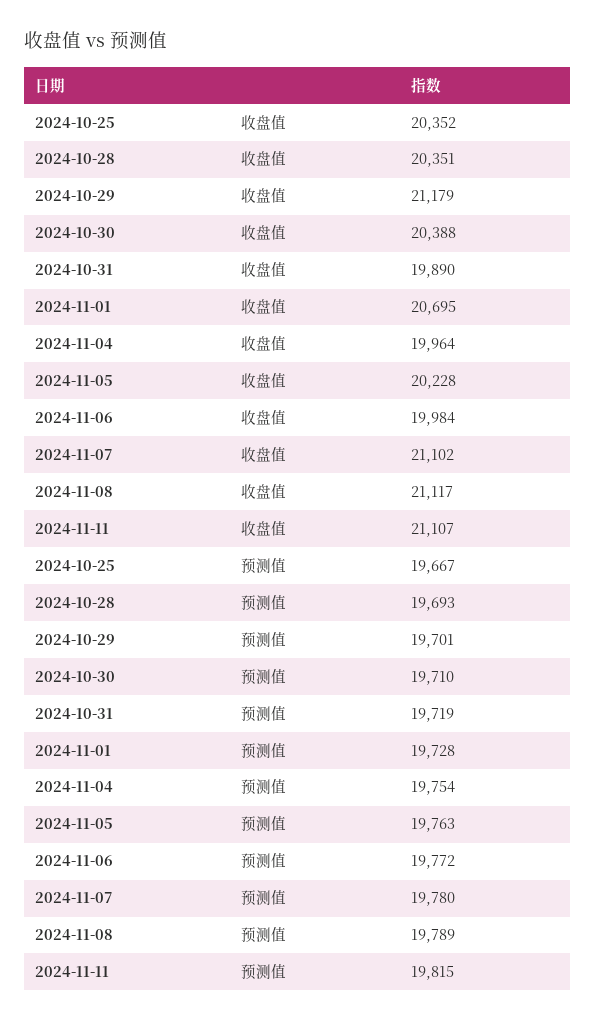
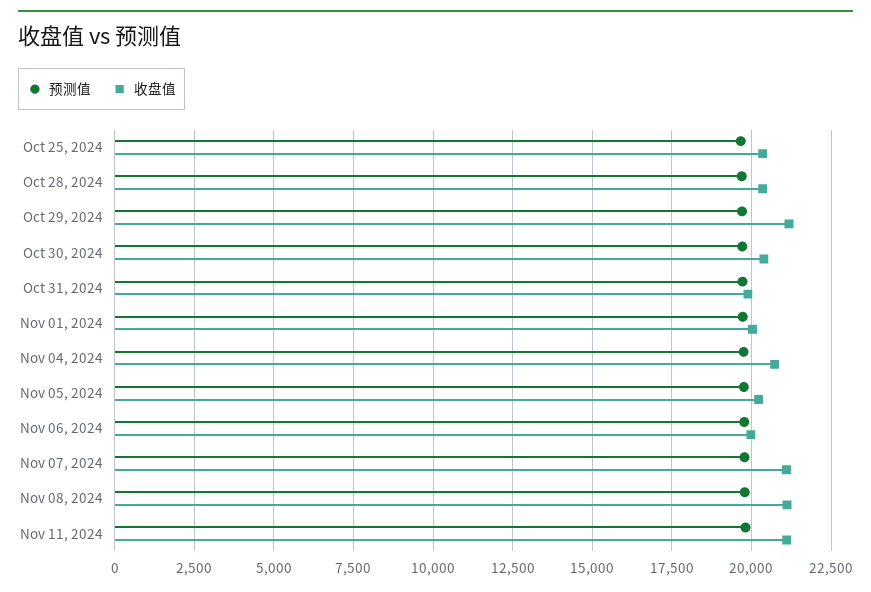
  {
    "收盘值": {
      "2024-10-25": 20352,
      "2024-10-28": 20351,
      "2024-10-29": 21179,
      "2024-10-30": 20388,
      "2024-10-31": 19890,
-     "2024-11-01": 20695,
+     "2024-11-01": 20000,
-     "2024-11-04": 19964,
+     "2024-11-04": 20750,
      "2024-11-05": 20228,
      "2024-11-06": 19984,
      "2024-11-07": 21102,
      "2024-11-08": 21117,
      "2024-11-11": 21107
    },
    "预测值": {
      "2024-10-25": 19667,
      "2024-10-28": 19693,
      "2024-10-29": 19701,
      "2024-10-30": 19710,
      "2024-10-31": 19719,
      "2024-11-01": 19728,
      "2024-11-04": 19754,
      "2024-11-05": 19763,
      "2024-11-06": 19772,
      "2024-11-07": 19780,
      "2024-11-08": 19789,
      "2024-11-11": 19815
    }
  }

